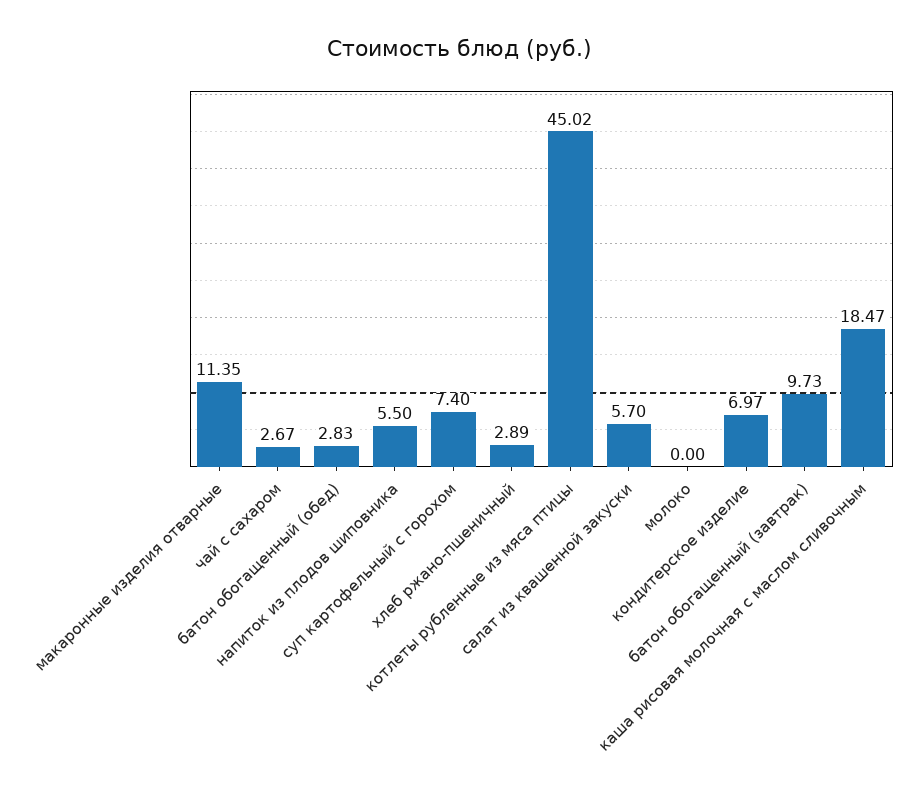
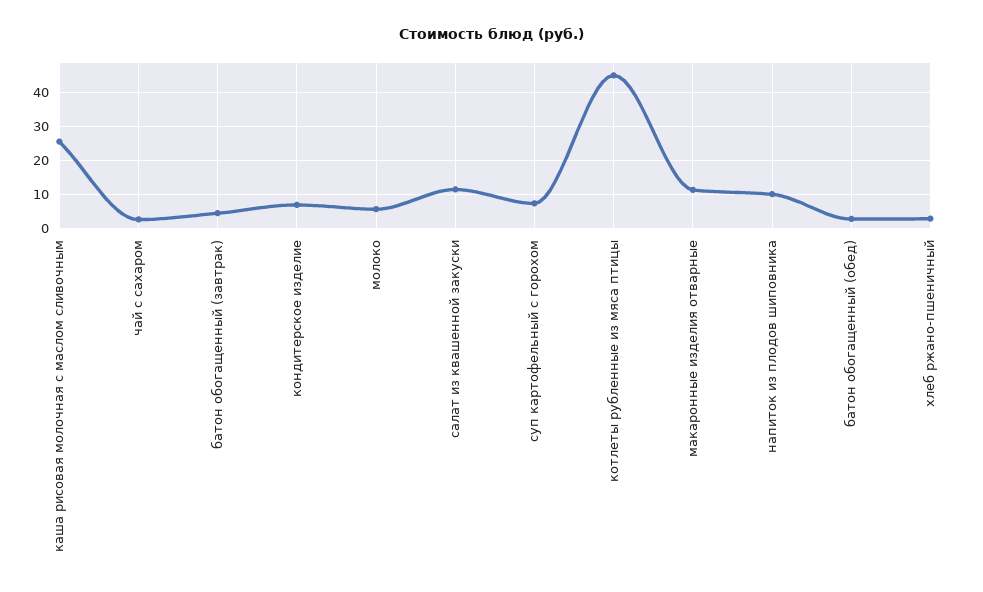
  {
    "макаронные изделия отварные": 11.35,
    "чай с сахаром": 2.67,
    "батон обогащенный (обед)": 2.83,
-   "напиток из плодов шиповника": 5.5,
+   "напиток из плодов шиповника": 10,
    "суп картофельный с горохом": 7.4,
    "хлеб ржано-пшеничный": 2.89,
    "котлеты рубленные из мяса птицы": 45.02,
-   "салат из квашенной закуски": 5.7,
+   "салат из квашенной закуски": 12,
-   "молоко": 0,
+   "молоко": 6,
    "кондитерское изделие": 6.97,
-   "батон обогащенный (завтрак)": 9.73,
+   "батон обогащенный (завтрак)": 4,
-   "каша рисовая молочная с маслом сливочным": 18.47
+   "каша рисовая молочная с маслом сливочным": 26
  }

